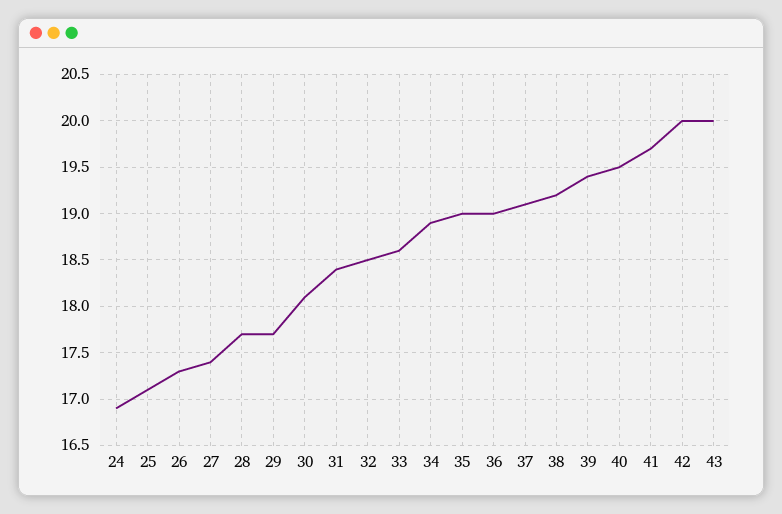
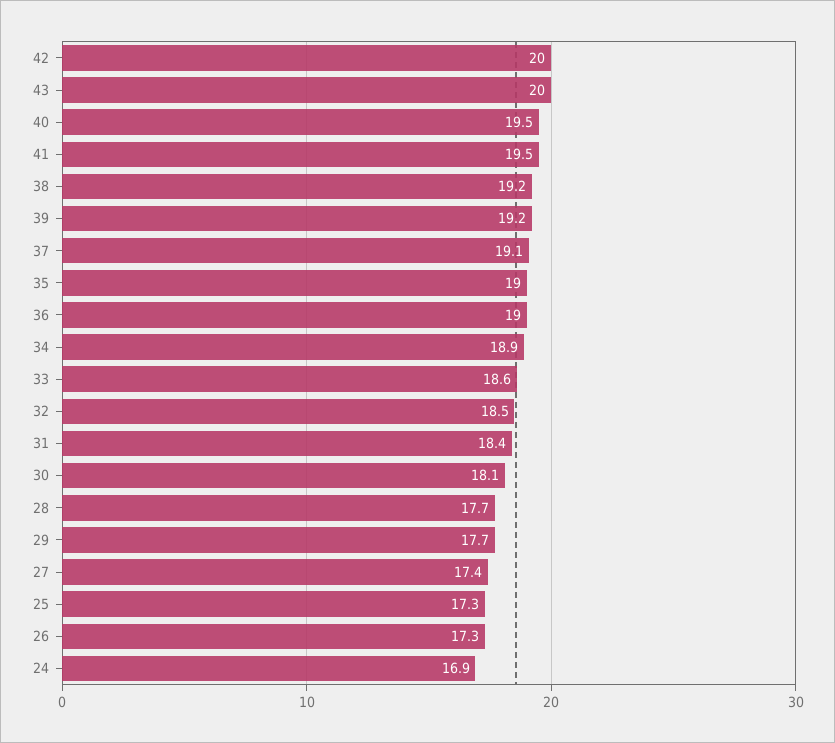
  {
    "24": 16.9,
-   "25": 17.1,
+   "25": 17.3,
    "26": 17.3,
    "27": 17.4,
    "28": 17.7,
    "29": 17.7,
    "30": 18.1,
    "31": 18.4,
    "32": 18.5,
    "33": 18.6,
    "34": 18.9,
    "35": 19,
    "36": 19,
    "37": 19.1,
    "38": 19.2,
-   "39": 19.4,
+   "39": 19.2,
    "40": 19.5,
-   "41": 19.7,
+   "41": 19.5,
    "42": 20,
    "43": 20
  }

